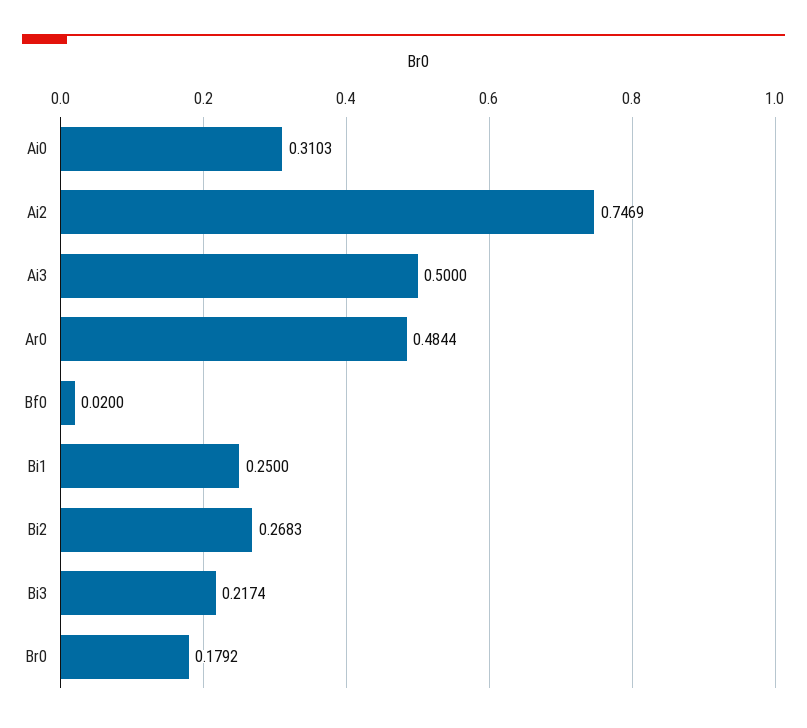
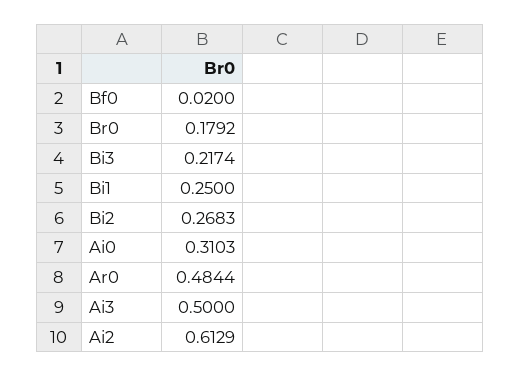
  {
    "Ai0": 0.3103,
-   "Ai2": 0.7469,
+   "Ai2": 0.6129,
    "Ai3": 0.5,
    "Ar0": 0.4844,
    "Bf0": 0.02,
    "Bi1": 0.25,
    "Bi2": 0.2683,
    "Bi3": 0.2174,
    "Br0": 0.1792
  }

